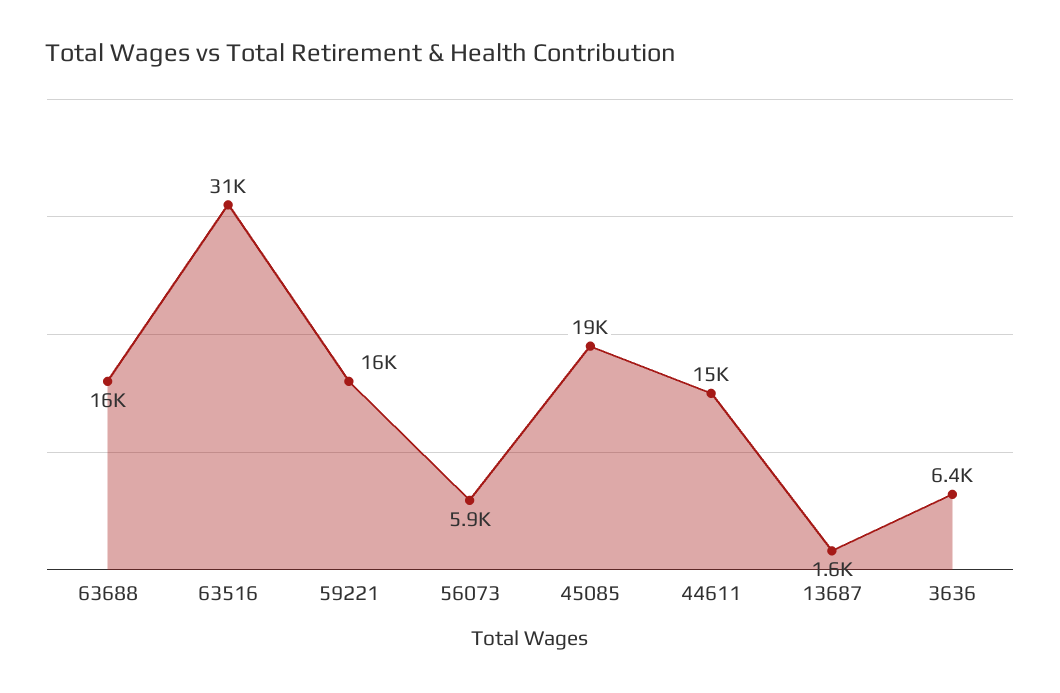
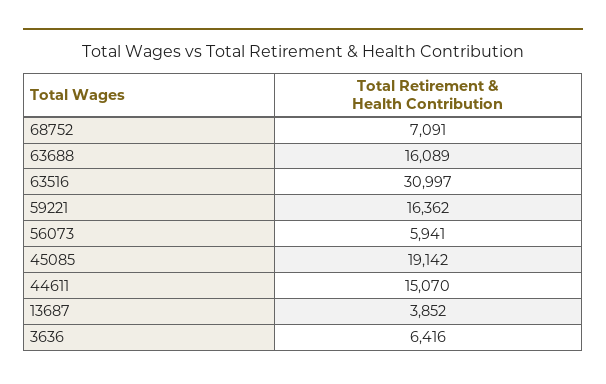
  {
    "63688": 16089,
    "63516": 30997,
    "59221": 16362,
    "56073": 5941,
    "45085": 19142,
    "44611": 15070,
-   "13687": 1600,
+   "13687": 3852,
-   "3636": 6416
+   "3636": 6416,
+   "68752": 7091
  }

